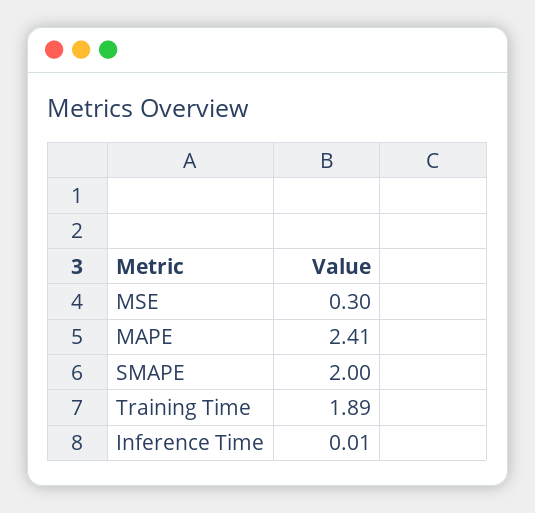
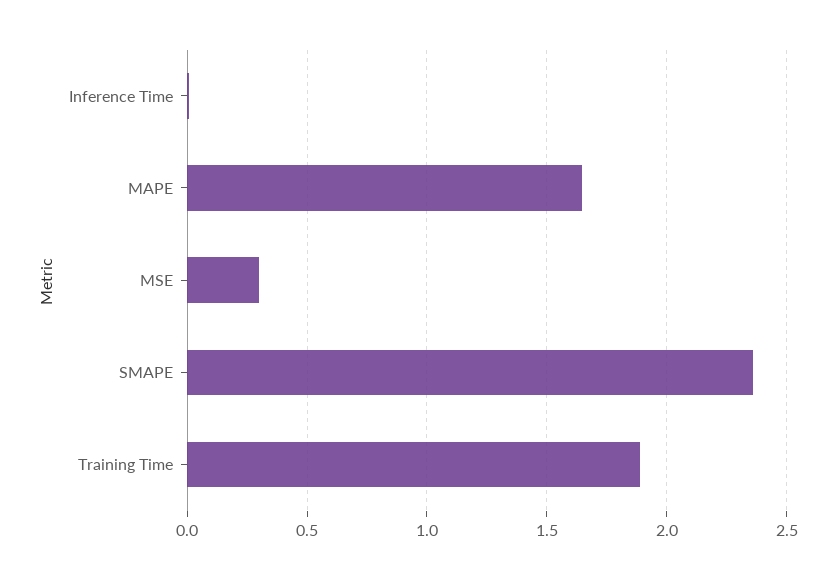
  {
    "MSE": 0.3,
-   "MAPE": 2.41,
+   "MAPE": 1.65,
-   "SMAPE": 2,
+   "SMAPE": 2.35,
    "Training Time": 1.89,
    "Inference Time": 0.01
  }

